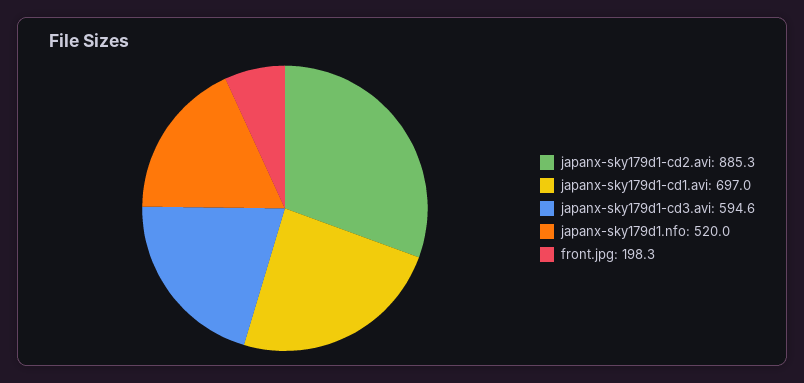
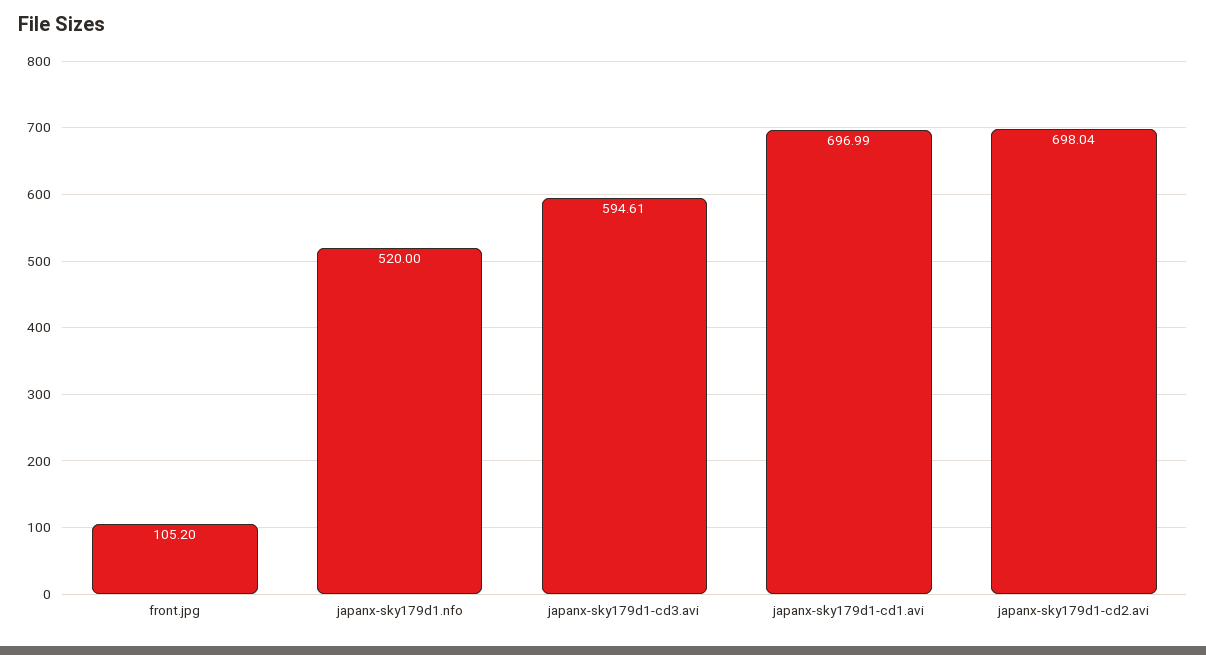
  {
-   "japanx-sky179d1-cd2.avi": 885.3,
+   "japanx-sky179d1-cd2.avi": 698.04,
    "japanx-sky179d1-cd1.avi": 696.99,
    "japanx-sky179d1-cd3.avi": 594.61,
    "japanx-sky179d1.nfo": 520,
-   "front.jpg": 198.3
+   "front.jpg": 105.2
  }

